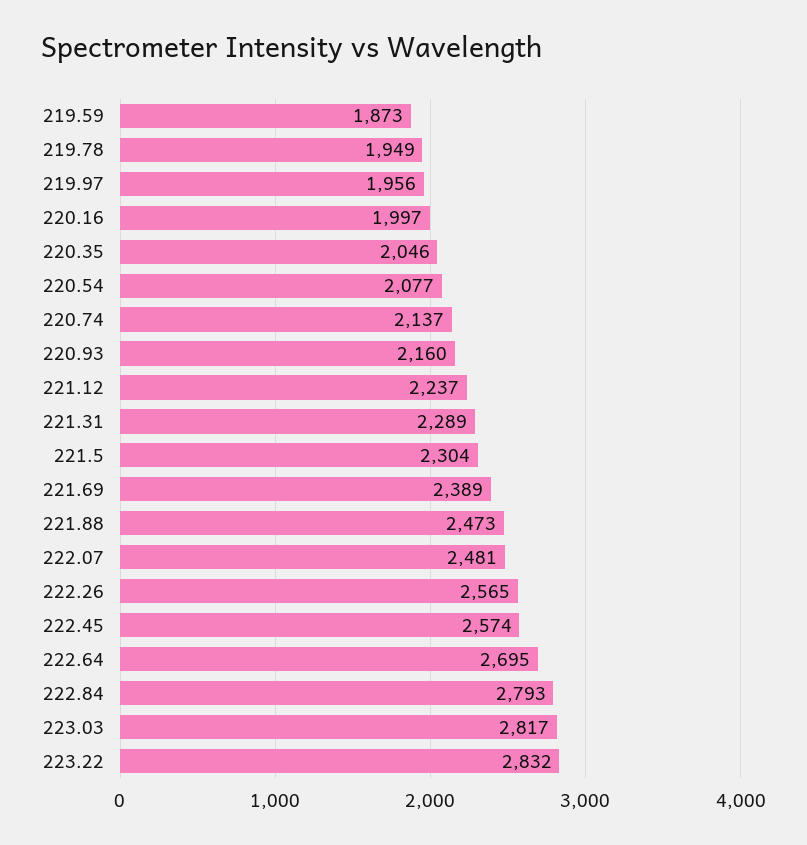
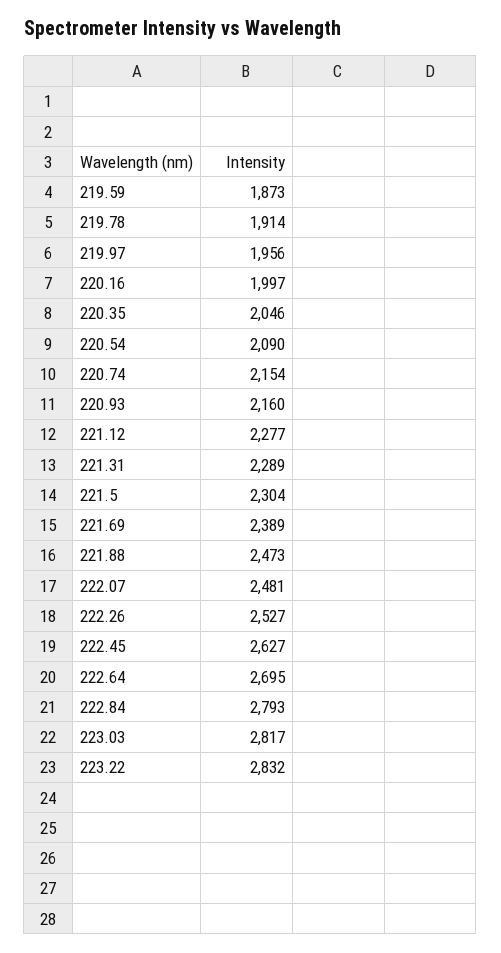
  {
    "219.59": 1873,
-   "219.78": 1949,
+   "219.78": 1914,
    "219.97": 1956,
    "220.16": 1997,
    "220.35": 2046,
-   "220.54": 2077,
+   "220.54": 2090,
-   "220.74": 2137,
+   "220.74": 2154,
    "220.93": 2160,
-   "221.12": 2237,
+   "221.12": 2277,
    "221.31": 2289,
    "221.5": 2304,
    "221.69": 2389,
    "221.88": 2473,
    "222.07": 2481,
-   "222.26": 2565,
+   "222.26": 2527,
-   "222.45": 2574,
+   "222.45": 2627,
    "222.64": 2695,
    "222.84": 2793,
    "223.03": 2817,
    "223.22": 2832
  }

